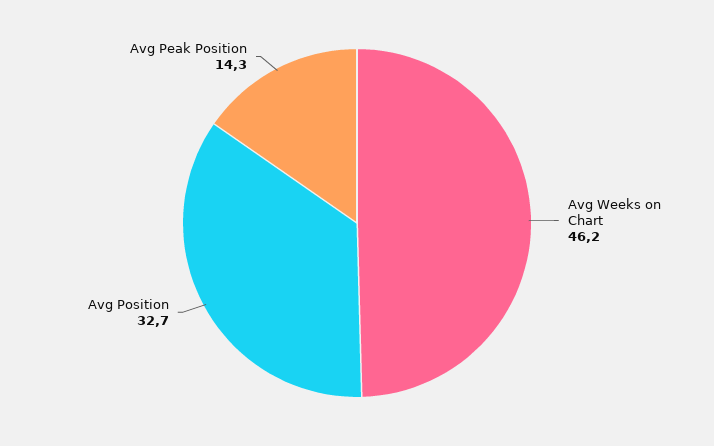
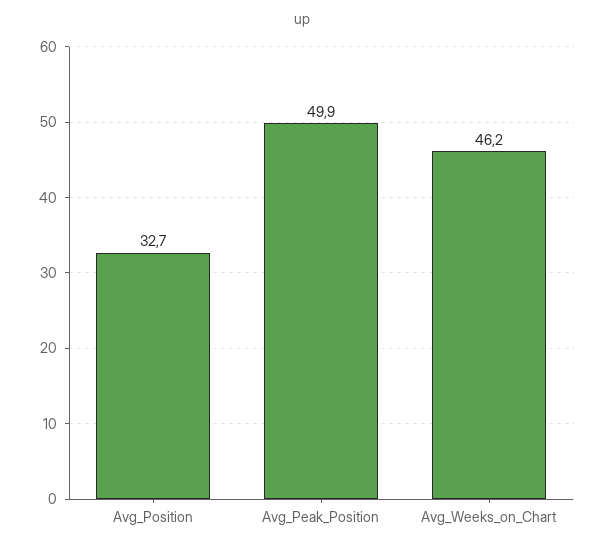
  {
    "Avg Weeks on Chart": 46.2,
    "Avg Position": 32.7,
-   "Avg Peak Position": 14.3
+   "Avg Peak Position": 49.9
  }

